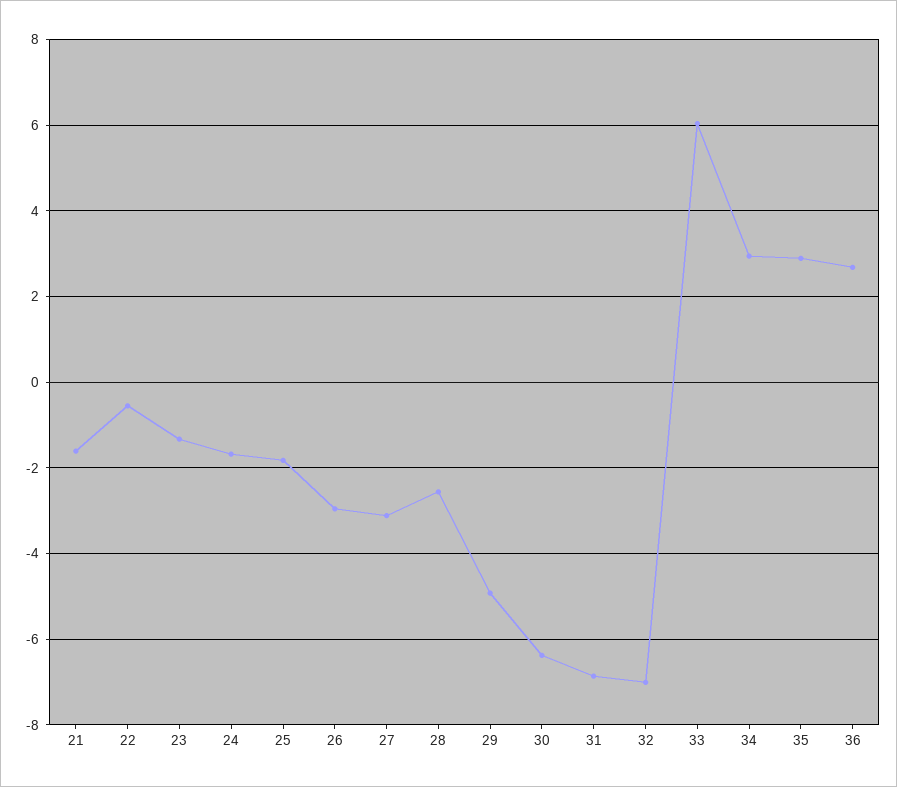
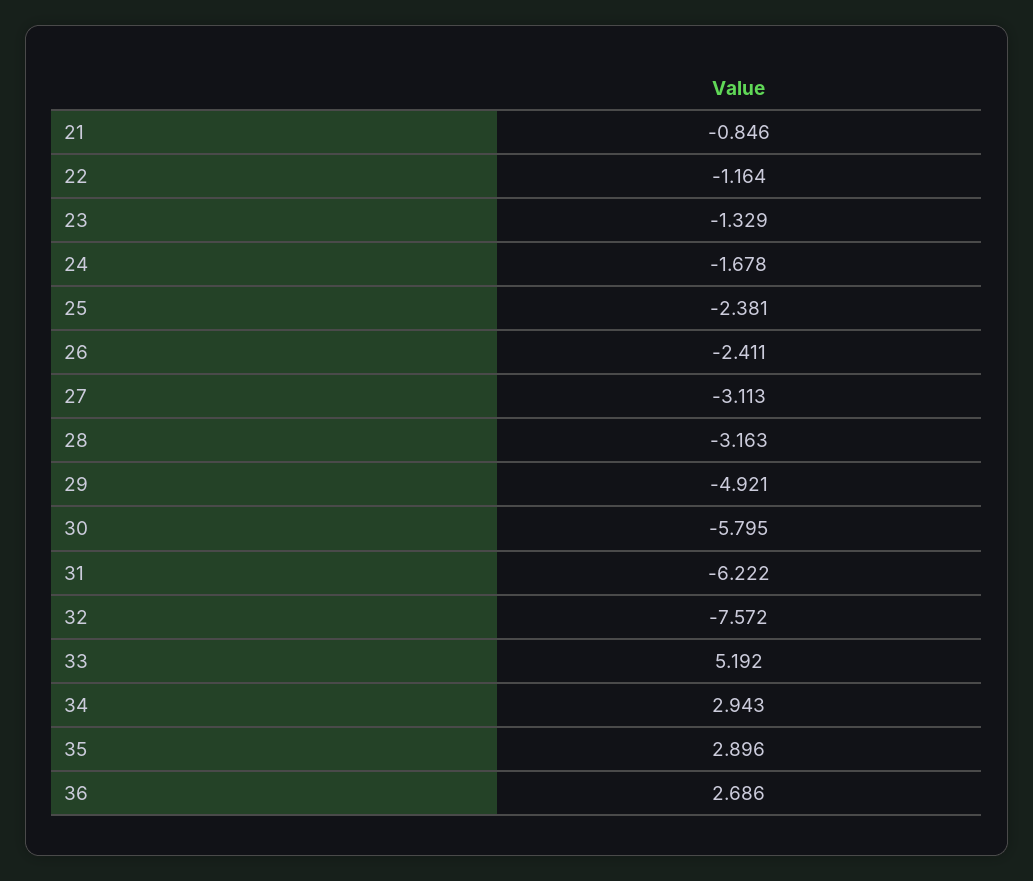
  {
-   "21": -1.6,
+   "21": -0.846,
-   "22": -0.6,
+   "22": -1.164,
    "23": -1.329,
    "24": -1.678,
-   "25": -1.8,
+   "25": -2.381,
-   "26": -3,
+   "26": -2.411,
    "27": -3.113,
-   "28": -2.6,
+   "28": -3.163,
    "29": -4.921,
-   "30": -6.4,
+   "30": -5.795,
-   "31": -6.8,
+   "31": -6.222,
-   "32": -7,
+   "32": -7.572,
-   "33": 6,
+   "33": 5.192,
    "34": 2.943,
    "35": 2.896,
    "36": 2.686
  }

